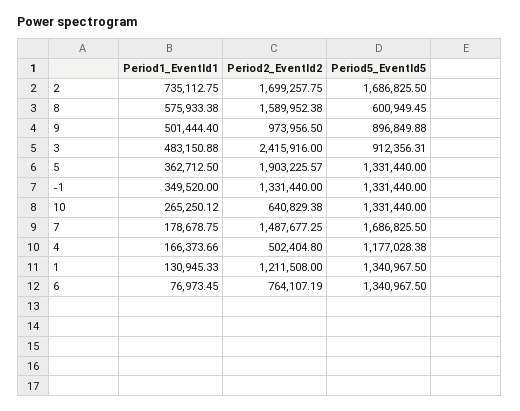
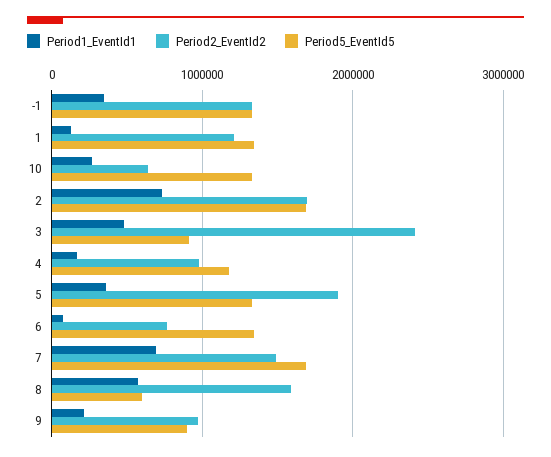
  {
    "Period1_EventId1": {
      "2": 735112.75,
      "8": 575933.38,
-     "9": 501444.4,
+     "9": 200000,
      "3": 483150.88,
      "5": 362712.5,
      "-1": 349520,
      "10": 265250.12,
-     "7": 178678.75,
+     "7": 700000,
      "4": 166373.66,
      "1": 130945.33,
      "6": 76973.45
    },
    "Period2_EventId2": {
      "2": 1699257.75,
      "8": 1589952.38,
      "9": 973956.5,
      "3": 2415916,
      "5": 1903225.57,
      "-1": 1331440,
      "10": 640829.38,
      "7": 1487677.25,
-     "4": 502404.8,
+     "4": 1000000,
      "1": 1211508,
      "6": 764107.19
    },
    "Period5_EventId5": {
      "2": 1686825.5,
      "8": 600949.45,
      "9": 896849.88,
      "3": 912356.31,
      "5": 1331440,
      "-1": 1331440,
      "10": 1331440,
      "7": 1686825.5,
      "4": 1177028.38,
      "1": 1340967.5,
      "6": 1340967.5
    }
  }

